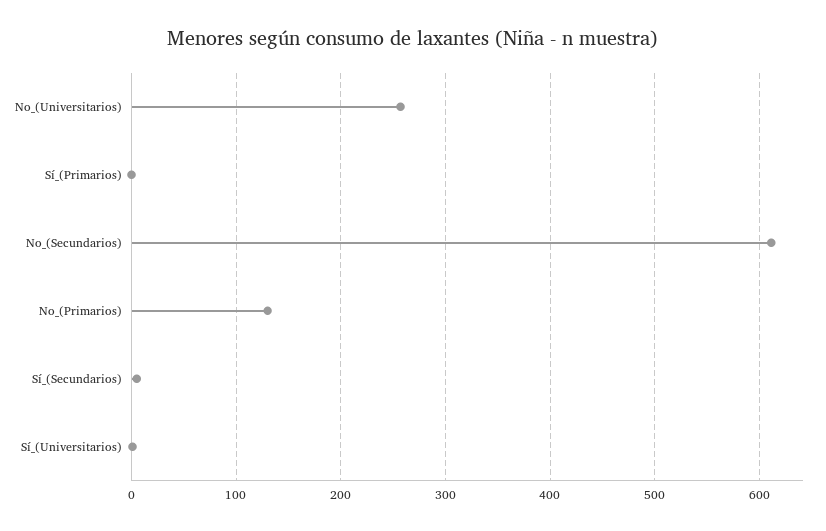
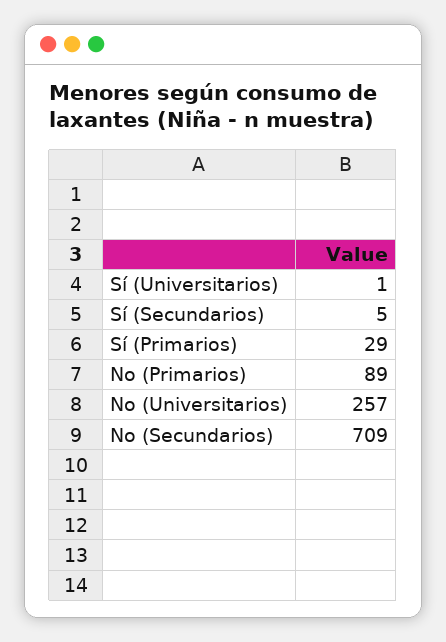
  {
    "No_(Universitarios)": 257,
-   "Sí_(Primarios)": 0,
+   "Sí_(Primarios)": 29,
-   "No_(Secundarios)": 610,
+   "No_(Secundarios)": 709,
-   "No_(Primarios)": 130,
+   "No_(Primarios)": 89,
    "Sí_(Secundarios)": 5,
    "Sí_(Universitarios)": 1
  }

